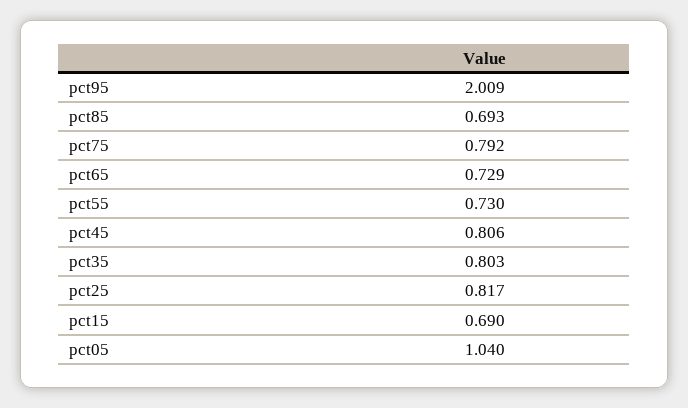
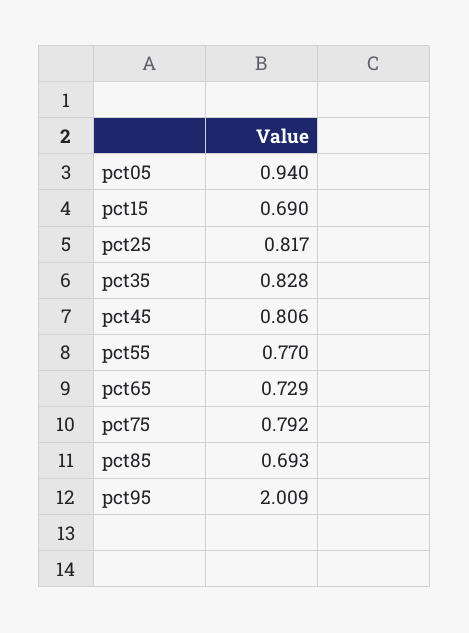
  {
    "pct95": 2.009,
    "pct85": 0.693,
    "pct75": 0.792,
    "pct65": 0.729,
-   "pct55": 0.73,
+   "pct55": 0.77,
    "pct45": 0.806,
-   "pct35": 0.803,
+   "pct35": 0.828,
    "pct25": 0.817,
    "pct15": 0.69,
-   "pct05": 1.04
+   "pct05": 0.94
  }

